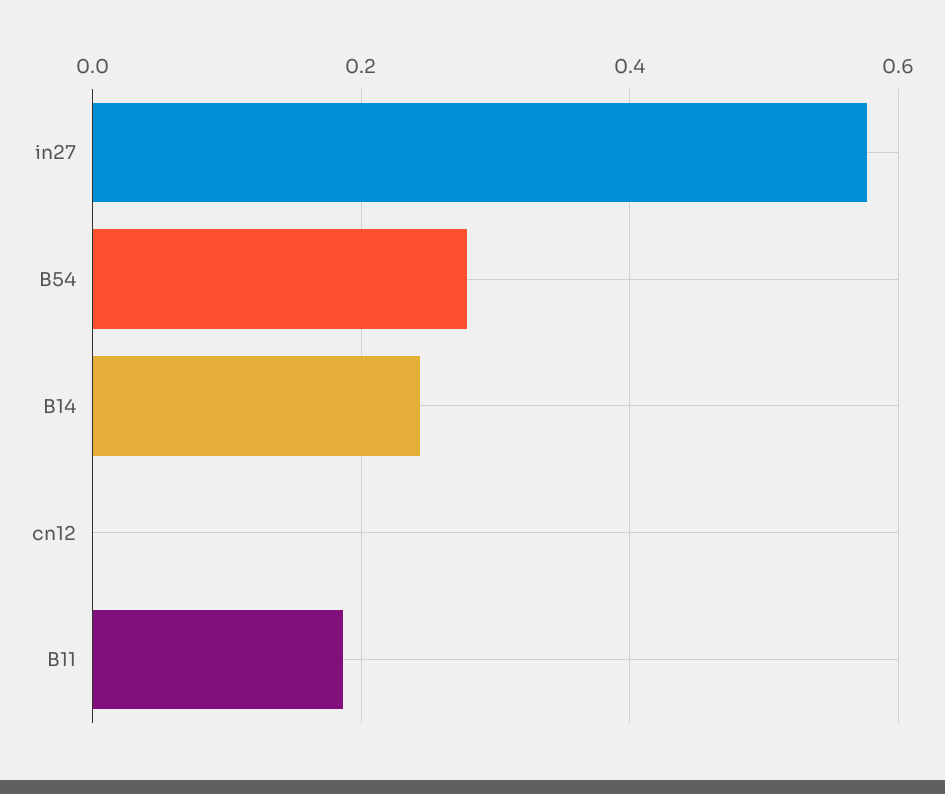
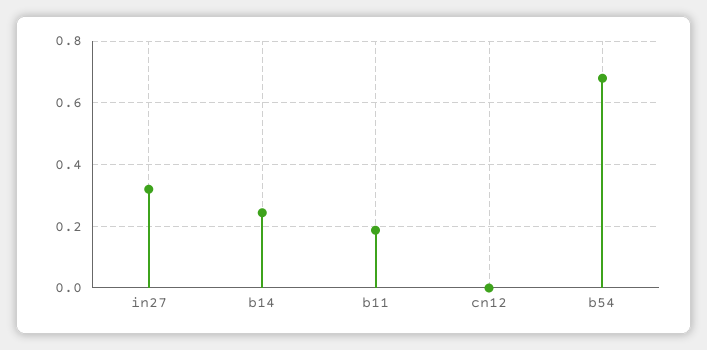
  {
-   "in27": 0.58,
+   "in27": 0.32,
-   "B54": 0.28,
+   "B54": 0.68,
    "B14": 0.24,
    "cn12": 0,
    "B11": 0.18
  }

